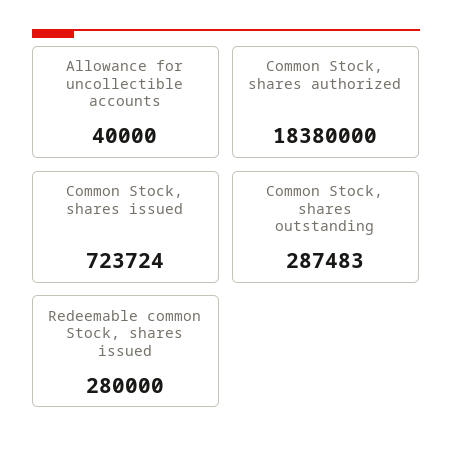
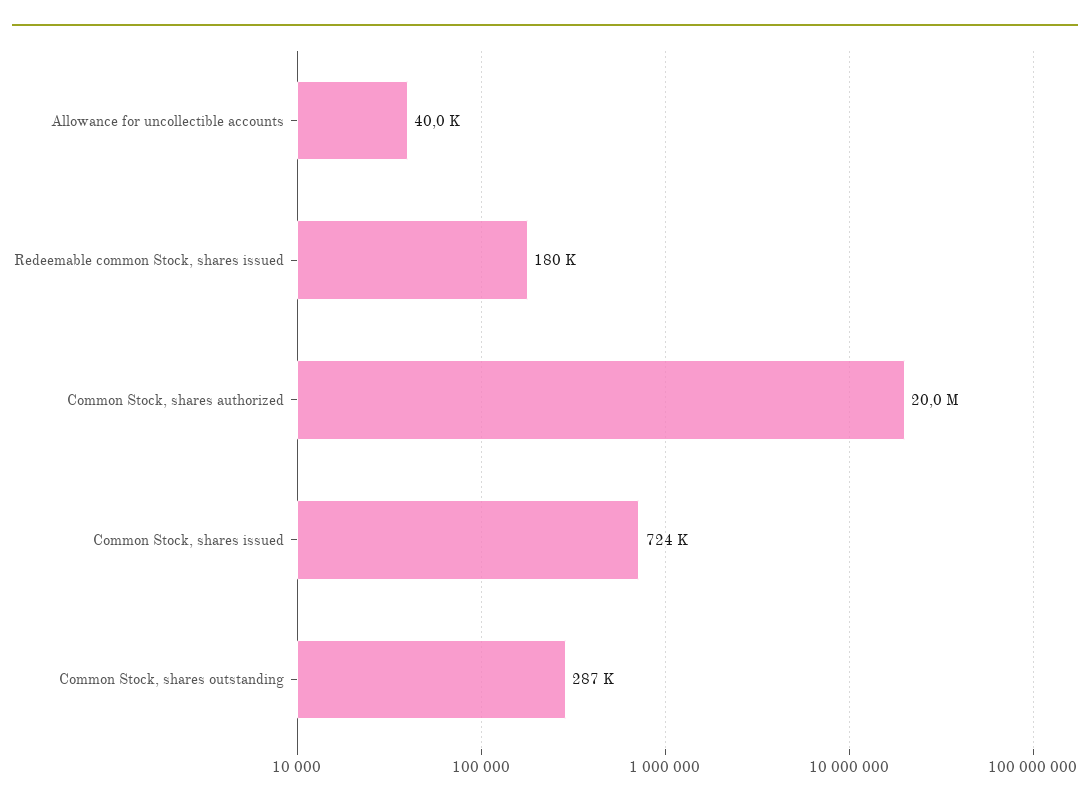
  {
    "Allowance for uncollectible accounts": 40000,
-   "Common Stock, shares authorized": 18380000,
+   "Common Stock, shares authorized": 20000000,
    "Common Stock, shares issued": 723724,
    "Common Stock, shares outstanding": 287483,
-   "Redeemable common Stock, shares issued": 280000
+   "Redeemable common Stock, shares issued": 180000
  }

